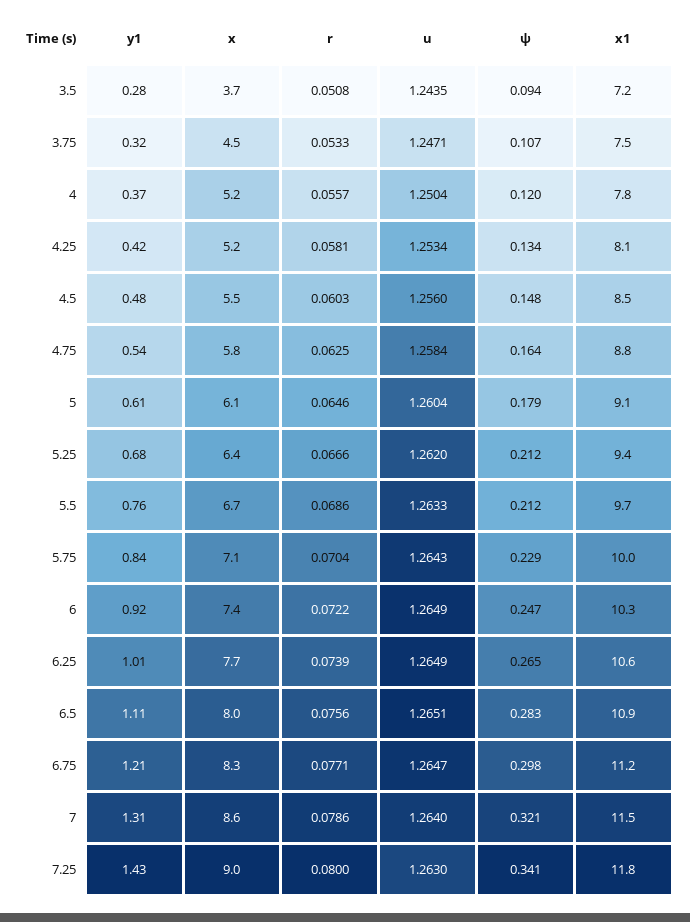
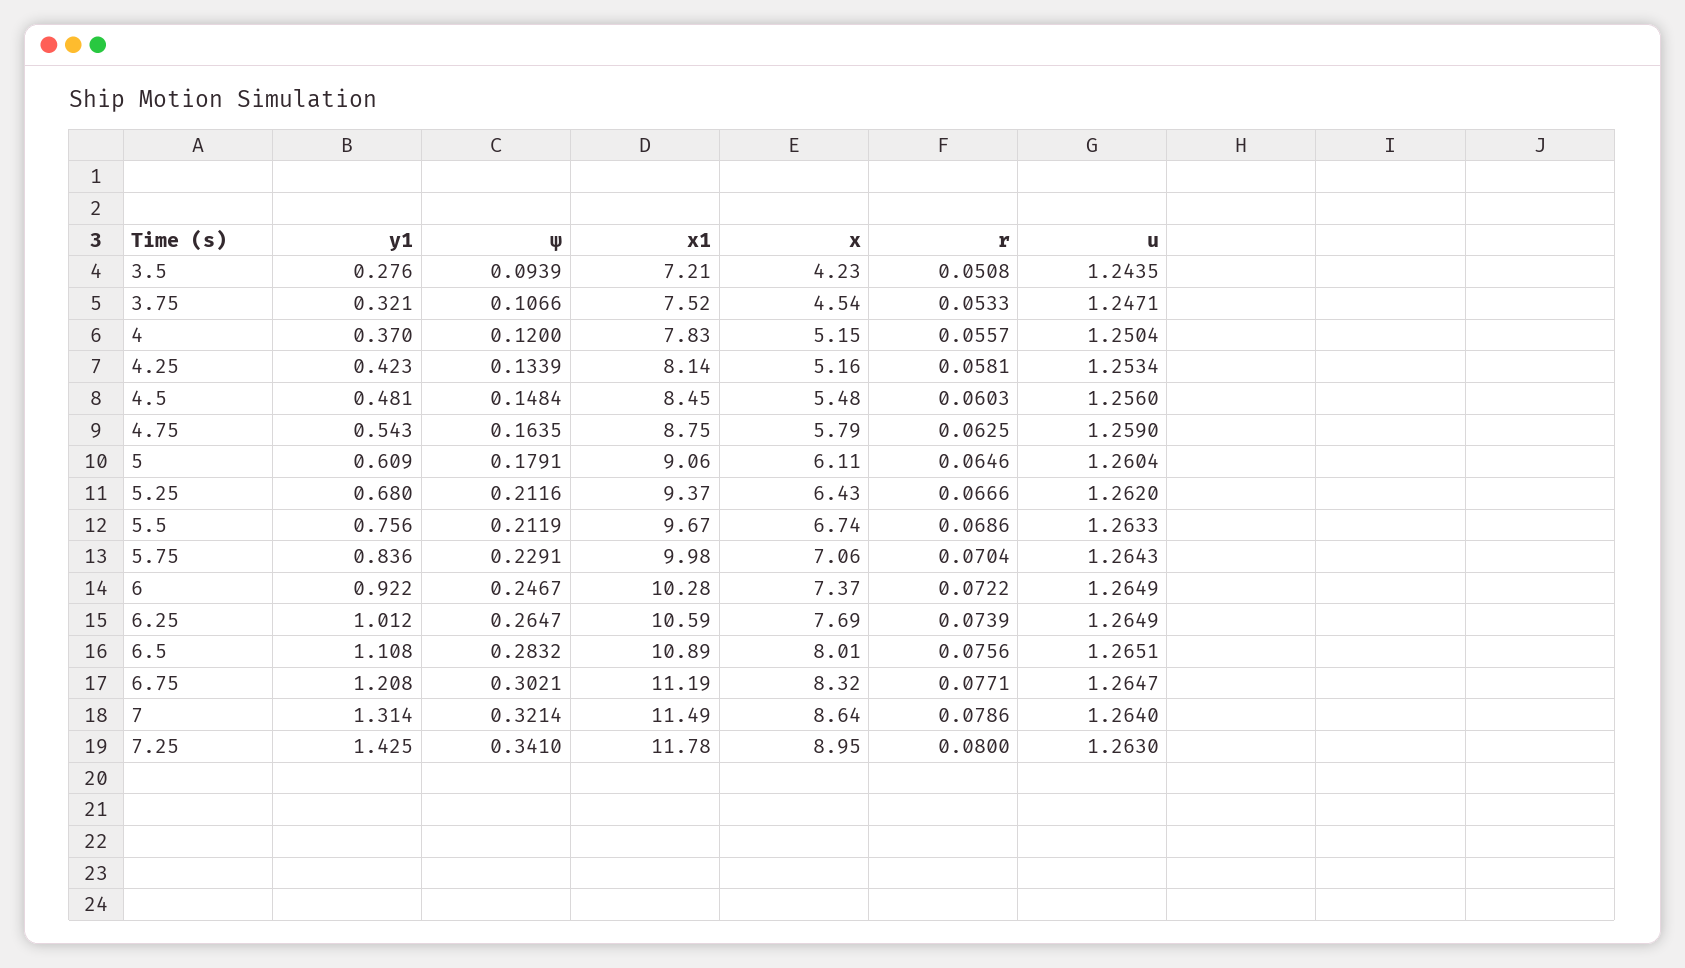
  {
    "y1": {
      "3.5": 0.276,
      "3.75": 0.321,
      "4": 0.37,
      "4.25": 0.423,
      "4.5": 0.481,
      "4.75": 0.543,
      "5": 0.609,
      "5.25": 0.68,
      "5.5": 0.756,
      "5.75": 0.836,
      "6": 0.922,
      "6.25": 1.012,
      "6.5": 1.108,
      "6.75": 1.208,
      "7": 1.314,
      "7.25": 1.425
    },
    "x": {
-     "3.5": 3.7,
+     "3.5": 4.23,
      "3.75": 4.54,
      "4": 5.15,
      "4.25": 5.16,
      "4.5": 5.48,
      "4.75": 5.79,
      "5": 6.11,
      "5.25": 6.43,
      "5.5": 6.74,
      "5.75": 7.06,
      "6": 7.37,
      "6.25": 7.69,
      "6.5": 8.01,
      "6.75": 8.32,
      "7": 8.64,
      "7.25": 8.95
    },
    "r": {
      "3.5": 0.0508,
      "3.75": 0.0533,
      "4": 0.0557,
      "4.25": 0.0581,
      "4.5": 0.0603,
      "4.75": 0.0625,
      "5": 0.0646,
      "5.25": 0.0666,
      "5.5": 0.0686,
      "5.75": 0.0704,
      "6": 0.0722,
      "6.25": 0.0739,
      "6.5": 0.0756,
      "6.75": 0.0771,
      "7": 0.0786,
      "7.25": 0.08
    },
    "u": {
      "3.5": 1.2435,
      "3.75": 1.2471,
      "4": 1.2504,
      "4.25": 1.2534,
      "4.5": 1.256,
-     "4.75": 1.2584,
+     "4.75": 1.259,
      "5": 1.2604,
      "5.25": 1.262,
      "5.5": 1.2633,
      "5.75": 1.2643,
      "6": 1.2649,
      "6.25": 1.2649,
      "6.5": 1.2651,
      "6.75": 1.2647,
      "7": 1.264,
      "7.25": 1.263
    },
    "ψ": {
      "3.5": 0.0939,
      "3.75": 0.1066,
      "4": 0.12,
      "4.25": 0.1339,
      "4.5": 0.1484,
      "4.75": 0.1635,
      "5": 0.1791,
      "5.25": 0.2116,
      "5.5": 0.2119,
      "5.75": 0.2291,
      "6": 0.2467,
      "6.25": 0.2647,
      "6.5": 0.2832,
-     "6.75": 0.298,
+     "6.75": 0.3021,
      "7": 0.3214,
      "7.25": 0.341
    },
    "x1": {
      "3.5": 7.21,
      "3.75": 7.52,
      "4": 7.83,
      "4.25": 8.14,
      "4.5": 8.45,
      "4.75": 8.75,
      "5": 9.06,
      "5.25": 9.37,
      "5.5": 9.67,
      "5.75": 9.98,
      "6": 10.28,
      "6.25": 10.59,
      "6.5": 10.89,
      "6.75": 11.19,
      "7": 11.49,
      "7.25": 11.78
    }
  }

